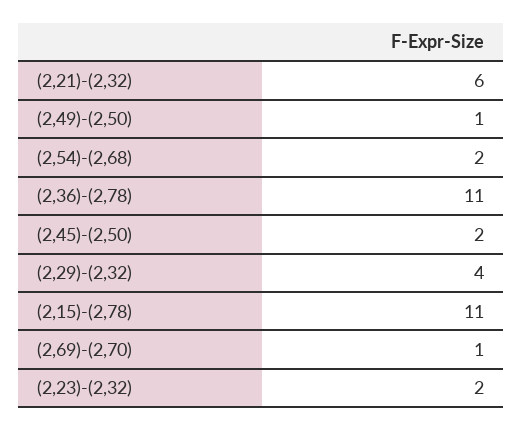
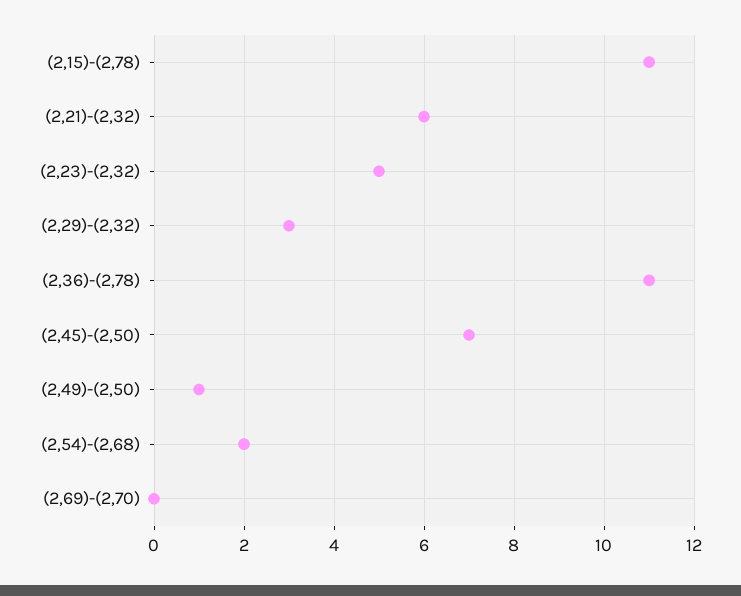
  {
    "(2,21)-(2,32)": 6,
    "(2,49)-(2,50)": 1,
    "(2,54)-(2,68)": 2,
    "(2,36)-(2,78)": 11,
-   "(2,45)-(2,50)": 2,
+   "(2,45)-(2,50)": 7,
-   "(2,29)-(2,32)": 4,
+   "(2,29)-(2,32)": 3,
    "(2,15)-(2,78)": 11,
-   "(2,69)-(2,70)": 1,
+   "(2,69)-(2,70)": 0,
-   "(2,23)-(2,32)": 2
+   "(2,23)-(2,32)": 5
  }

